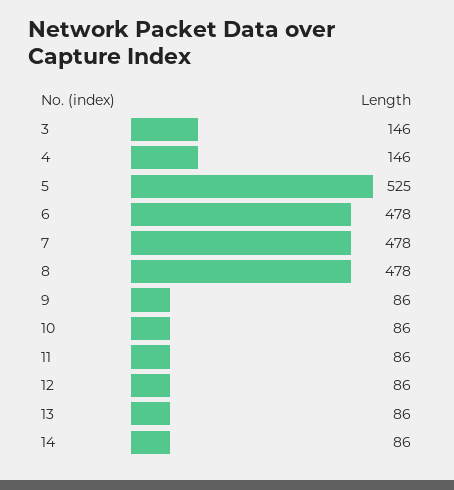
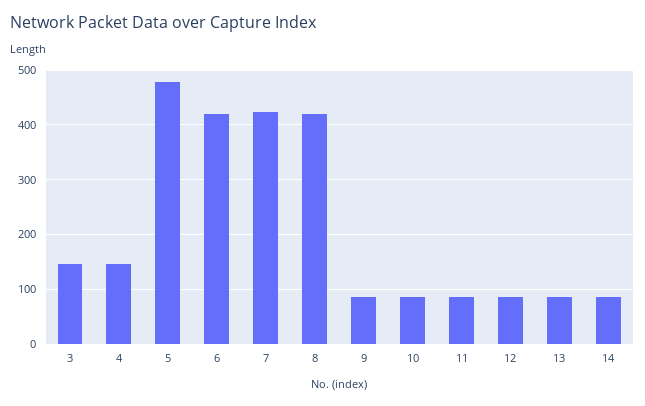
  {
    "3": 146,
    "4": 146,
-   "5": 525,
+   "5": 480,
-   "6": 478,
+   "6": 420,
-   "7": 478,
+   "7": 420,
-   "8": 478,
+   "8": 420,
    "9": 86,
    "10": 86,
    "11": 86,
    "12": 86,
    "13": 86,
    "14": 86
  }

